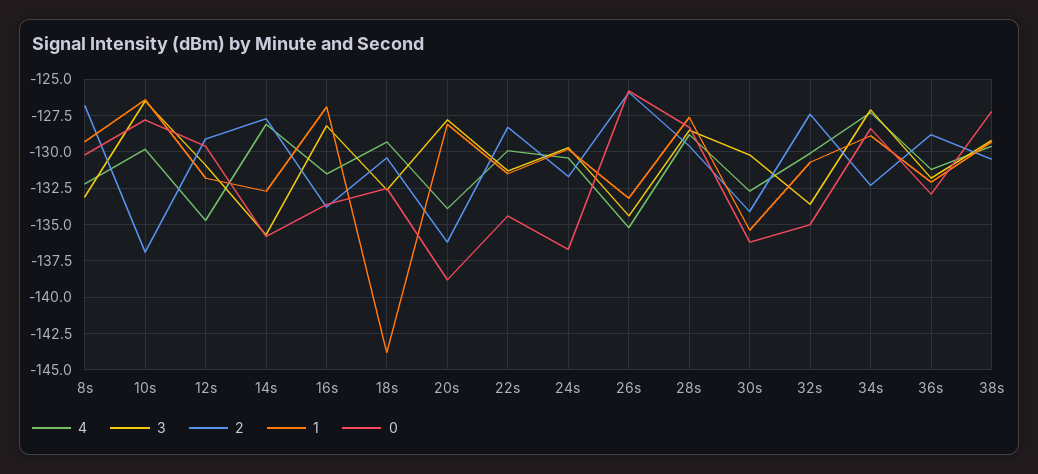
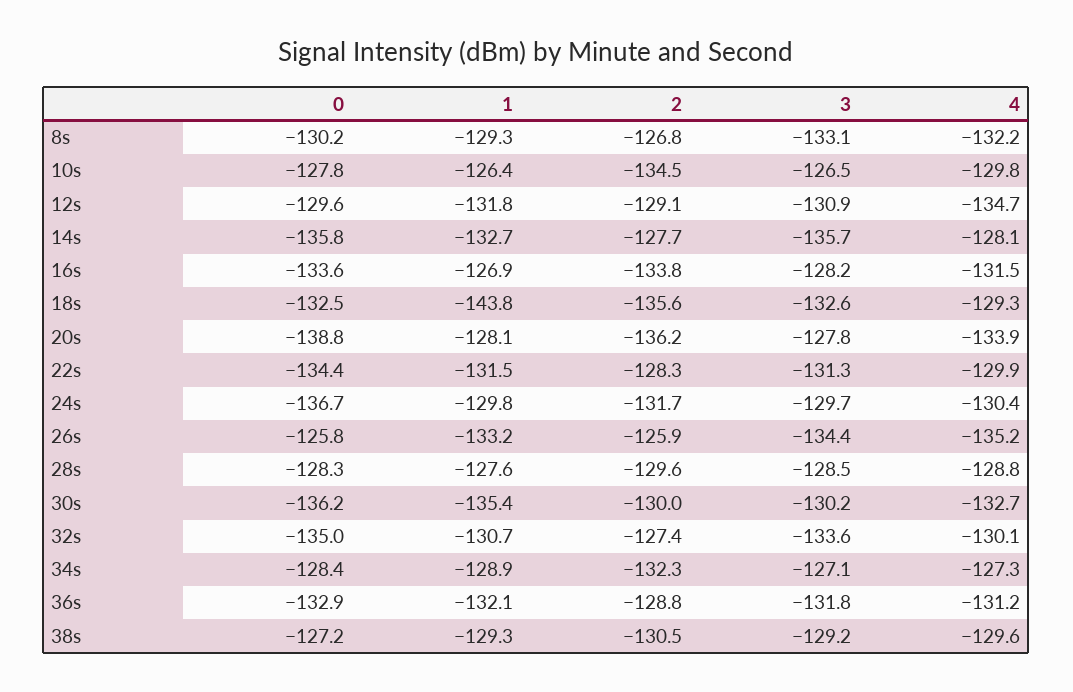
  {
    "4": {
      "8s": -132.2,
      "10s": -129.8,
      "12s": -134.7,
      "14s": -128.1,
      "16s": -131.5,
      "18s": -129.3,
      "20s": -133.9,
      "22s": -129.9,
      "24s": -130.4,
      "26s": -135.2,
      "28s": -128.8,
      "30s": -132.7,
      "32s": -130.1,
      "34s": -127.3,
      "36s": -131.2,
      "38s": -129.6
    },
    "3": {
      "8s": -133.1,
      "10s": -126.5,
      "12s": -130.9,
      "14s": -135.7,
      "16s": -128.2,
      "18s": -132.6,
      "20s": -127.8,
      "22s": -131.3,
      "24s": -129.7,
      "26s": -134.4,
      "28s": -128.5,
      "30s": -130.2,
      "32s": -133.6,
      "34s": -127.1,
      "36s": -131.8,
      "38s": -129.2
    },
    "2": {
      "8s": -126.8,
-     "10s": -137,
+     "10s": -134.5,
      "12s": -129.1,
      "14s": -127.7,
      "16s": -133.8,
-     "18s": -130.5,
+     "18s": -135.6,
      "20s": -136.2,
      "22s": -128.3,
      "24s": -131.7,
      "26s": -125.9,
      "28s": -129.6,
-     "30s": -134,
+     "30s": -130,
      "32s": -127.4,
      "34s": -132.3,
      "36s": -128.8,
      "38s": -130.5
    },
    "1": {
      "8s": -129.3,
      "10s": -126.4,
      "12s": -131.8,
      "14s": -132.7,
      "16s": -126.9,
      "18s": -143.8,
      "20s": -128.1,
      "22s": -131.5,
      "24s": -129.8,
      "26s": -133.2,
      "28s": -127.6,
      "30s": -135.4,
      "32s": -130.7,
      "34s": -128.9,
      "36s": -132.1,
      "38s": -129.3
    },
    "0": {
      "8s": -130.2,
      "10s": -127.8,
      "12s": -129.6,
      "14s": -135.8,
      "16s": -133.6,
      "18s": -132.5,
      "20s": -138.8,
      "22s": -134.4,
      "24s": -136.7,
      "26s": -125.8,
      "28s": -128.3,
      "30s": -136.2,
      "32s": -135,
      "34s": -128.4,
      "36s": -132.9,
      "38s": -127.2
    }
  }

